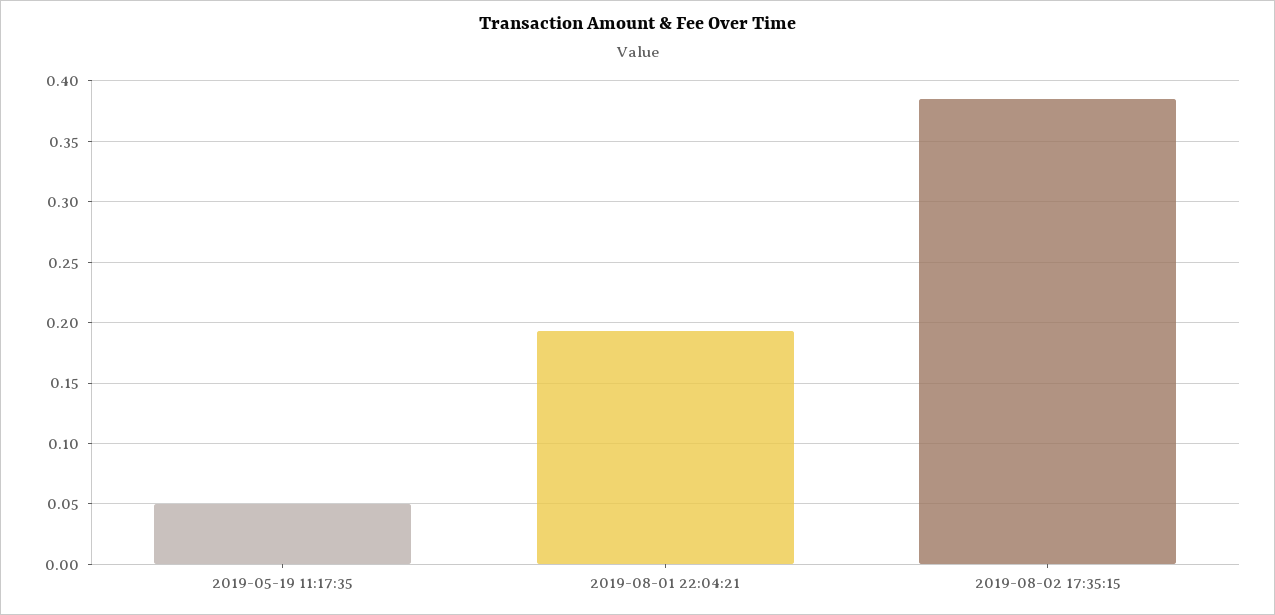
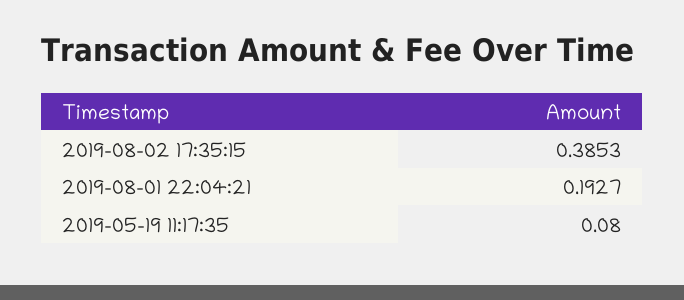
  {
-   "2019-05-19 11:17:35": 0.05,
+   "2019-05-19 11:17:35": 0.08,
    "2019-08-01 22:04:21": 0.1927,
    "2019-08-02 17:35:15": 0.3853
  }

